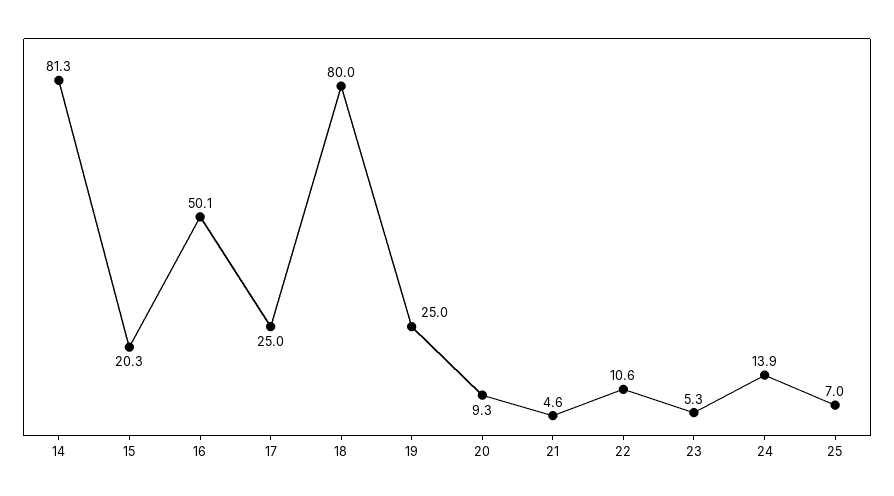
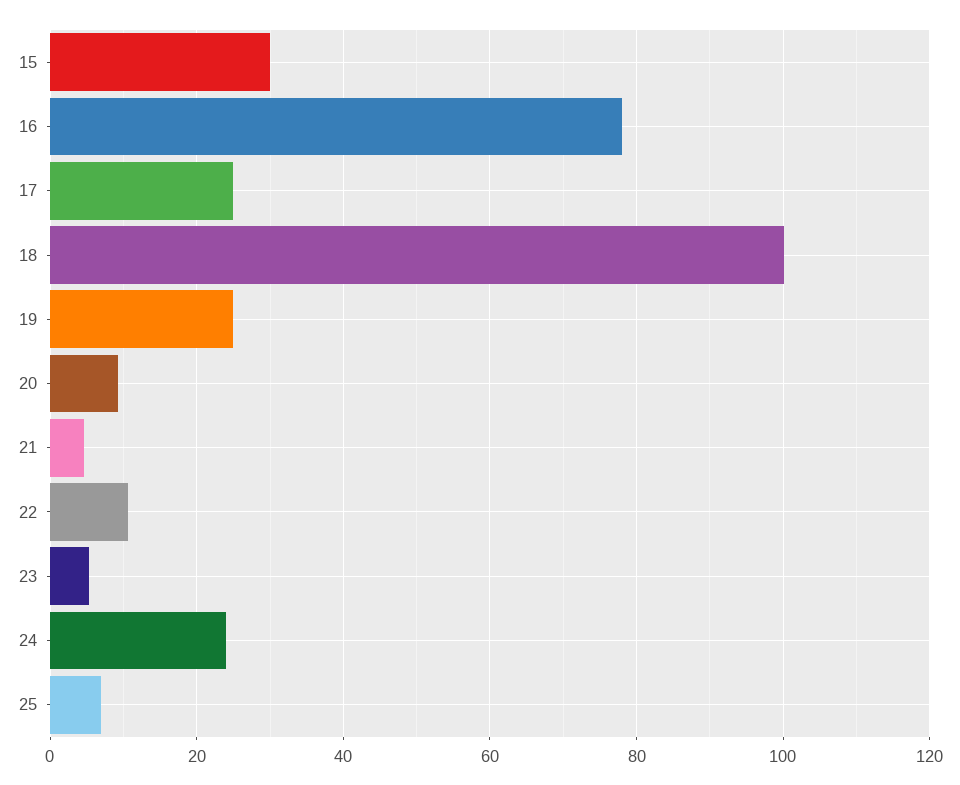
  {
-   "14": 81.3,
-   "15": 20.3,
+   "15": 30,
-   "16": 50.1,
+   "16": 78,
    "17": 25,
-   "18": 80,
+   "18": 100,
    "19": 25,
    "20": 9.3,
    "21": 4.6,
    "22": 10.6,
    "23": 5.3,
-   "24": 13.9,
+   "24": 24,
    "25": 7
  }

